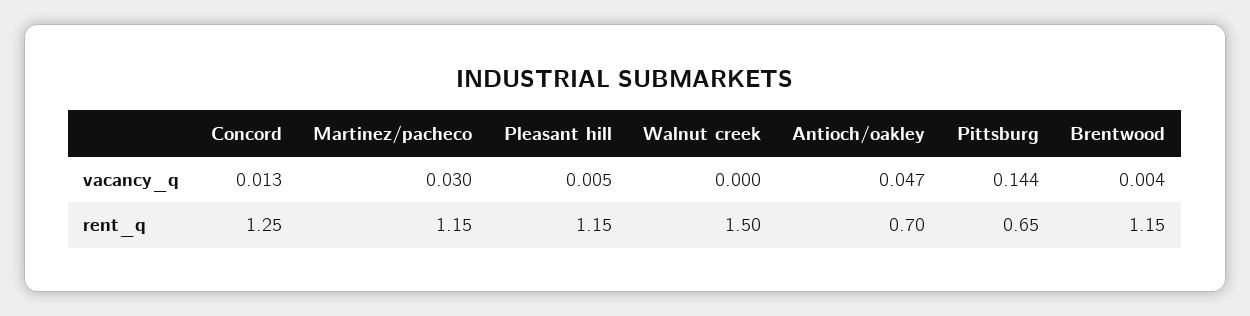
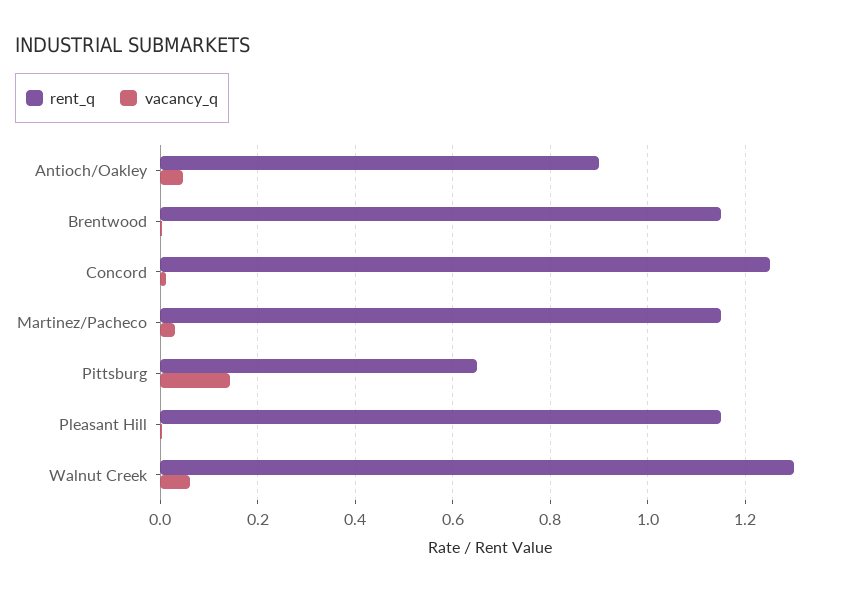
  {
    "vacancy_q": {
      "Concord": 0.013,
      "Martinez/pacheco": 0.03,
      "Pleasant hill": 0.005,
-     "Walnut creek": 0,
+     "Walnut creek": 0.06,
      "Antioch/oakley": 0.047,
      "Pittsburg": 0.144,
      "Brentwood": 0.004
    },
    "rent_q": {
      "Concord": 1.25,
      "Martinez/pacheco": 1.15,
      "Pleasant hill": 1.15,
-     "Walnut creek": 1.5,
+     "Walnut creek": 1.3,
-     "Antioch/oakley": 0.7,
+     "Antioch/oakley": 0.9,
      "Pittsburg": 0.65,
      "Brentwood": 1.15
    }
  }

